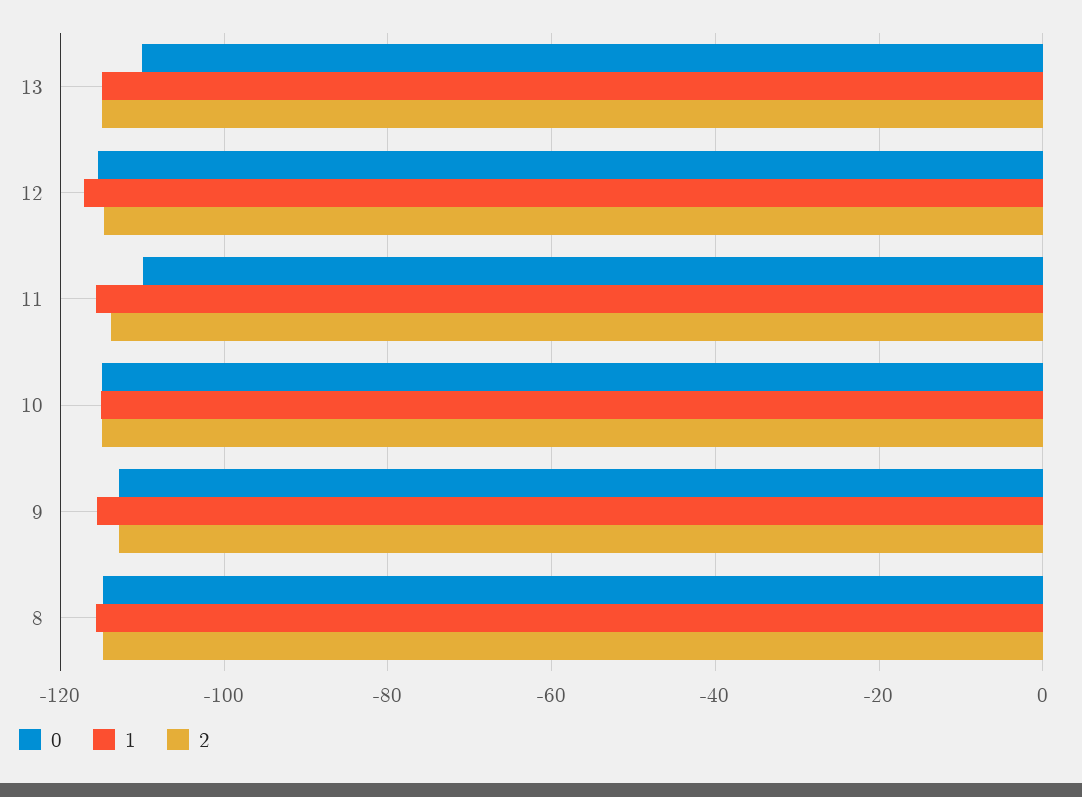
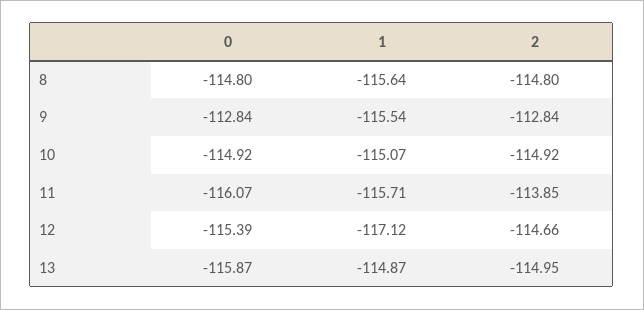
  {
    "0": {
-     "13": -110,
+     "13": -115.87,
      "12": -115.39,
-     "11": -110,
+     "11": -116.07,
      "10": -114.92,
      "9": -112.84,
      "8": -114.8
    },
    "1": {
      "13": -114.87,
      "12": -117.12,
      "11": -115.71,
      "10": -115.07,
      "9": -115.54,
      "8": -115.64
    },
    "2": {
      "13": -114.95,
      "12": -114.66,
      "11": -113.85,
      "10": -114.92,
      "9": -112.84,
      "8": -114.8
    }
  }

